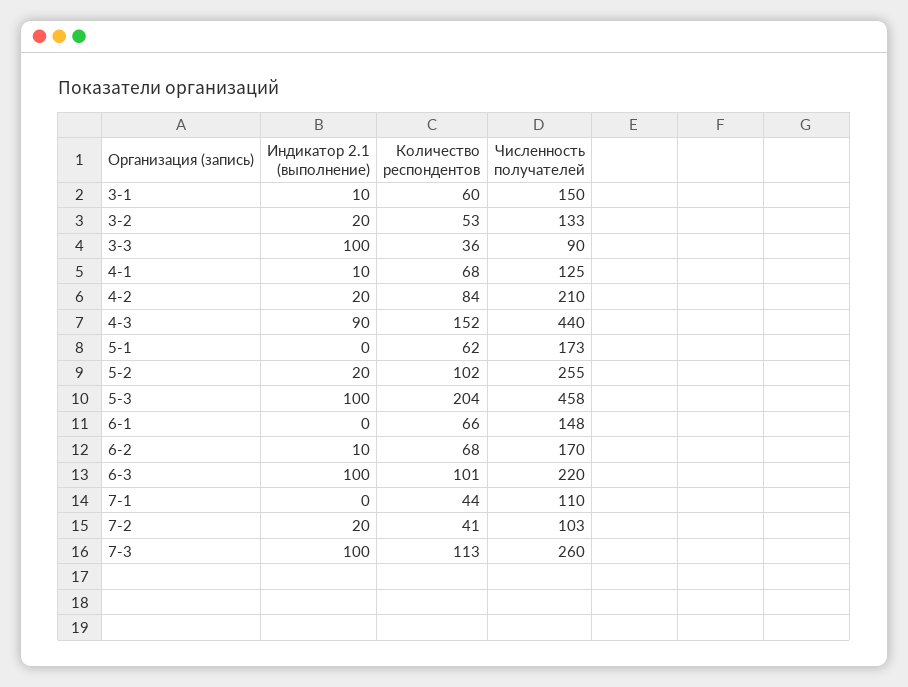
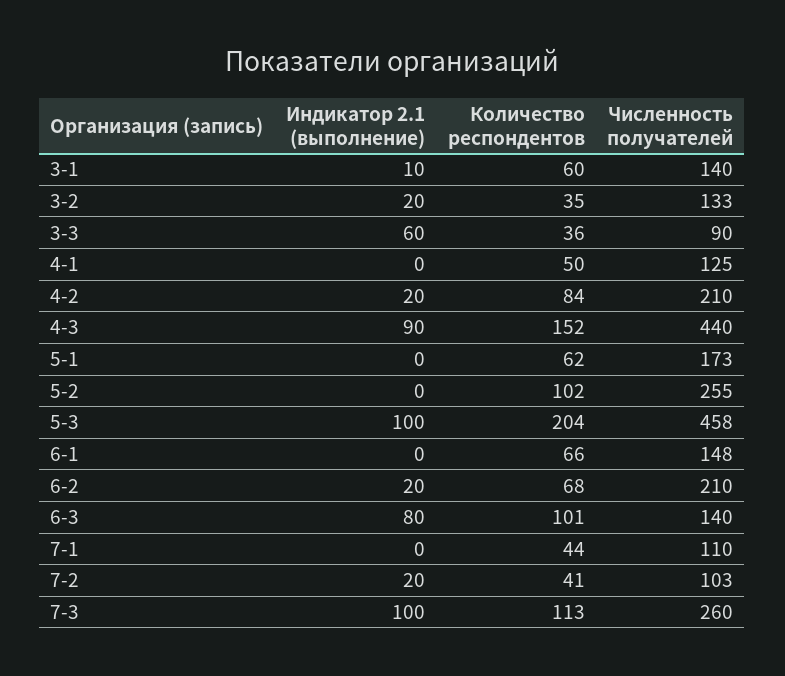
  {
    "Индикатор 2.1 (выполнение)": {
      "3-1": 10,
      "3-2": 20,
-     "3-3": 100,
+     "3-3": 60,
-     "4-1": 10,
+     "4-1": 0,
      "4-2": 20,
      "4-3": 90,
      "5-1": 0,
-     "5-2": 20,
+     "5-2": 0,
      "5-3": 100,
      "6-1": 0,
-     "6-2": 10,
+     "6-2": 20,
-     "6-3": 100,
+     "6-3": 80,
      "7-1": 0,
      "7-2": 20,
      "7-3": 100
    },
    "Количество респондентов": {
      "3-1": 60,
-     "3-2": 53,
+     "3-2": 35,
      "3-3": 36,
-     "4-1": 68,
+     "4-1": 50,
      "4-2": 84,
      "4-3": 152,
      "5-1": 62,
      "5-2": 102,
      "5-3": 204,
      "6-1": 66,
      "6-2": 68,
      "6-3": 101,
      "7-1": 44,
      "7-2": 41,
      "7-3": 113
    },
    "Численность получателей": {
-     "3-1": 150,
+     "3-1": 140,
      "3-2": 133,
      "3-3": 90,
      "4-1": 125,
      "4-2": 210,
      "4-3": 440,
      "5-1": 173,
      "5-2": 255,
      "5-3": 458,
      "6-1": 148,
-     "6-2": 170,
+     "6-2": 210,
-     "6-3": 220,
+     "6-3": 140,
      "7-1": 110,
      "7-2": 103,
      "7-3": 260
    }
  }

